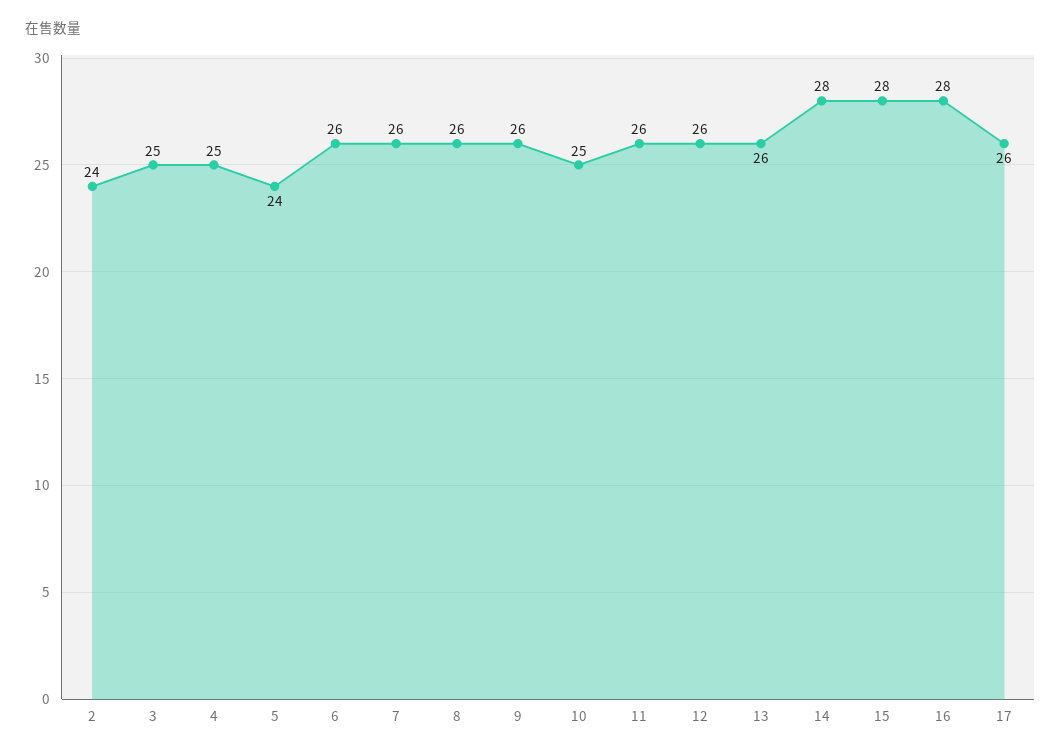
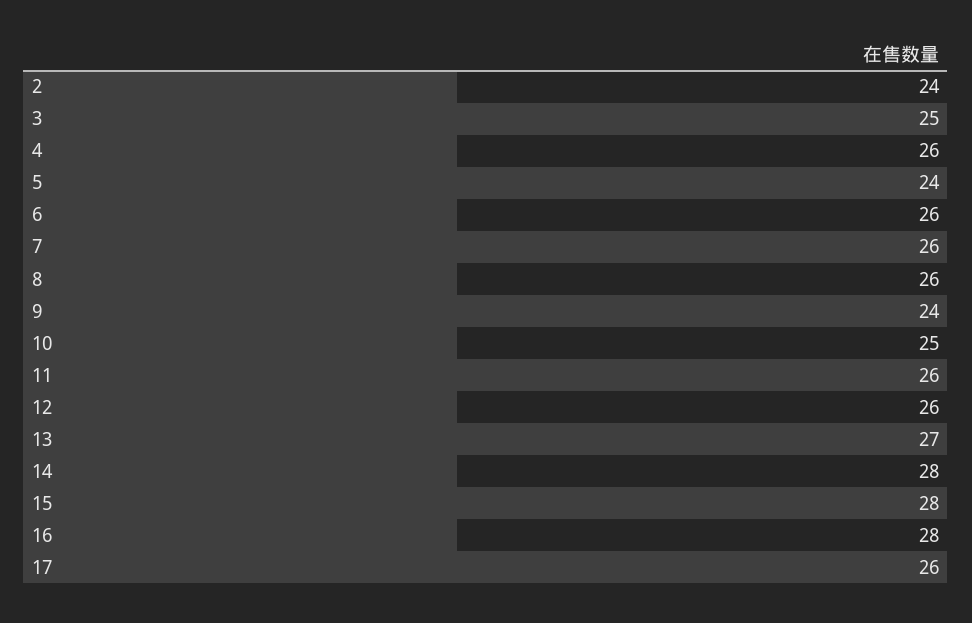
  {
    "2": 24,
    "3": 25,
-   "4": 25,
+   "4": 26,
    "5": 24,
    "6": 26,
    "7": 26,
    "8": 26,
-   "9": 26,
+   "9": 24,
    "10": 25,
    "11": 26,
    "12": 26,
-   "13": 26,
+   "13": 27,
    "14": 28,
    "15": 28,
    "16": 28,
    "17": 26
  }

